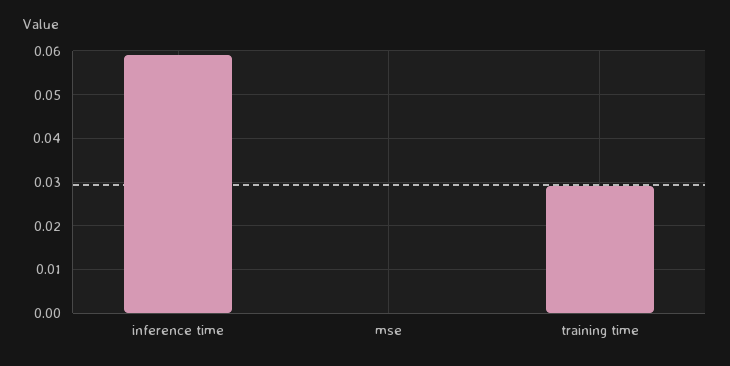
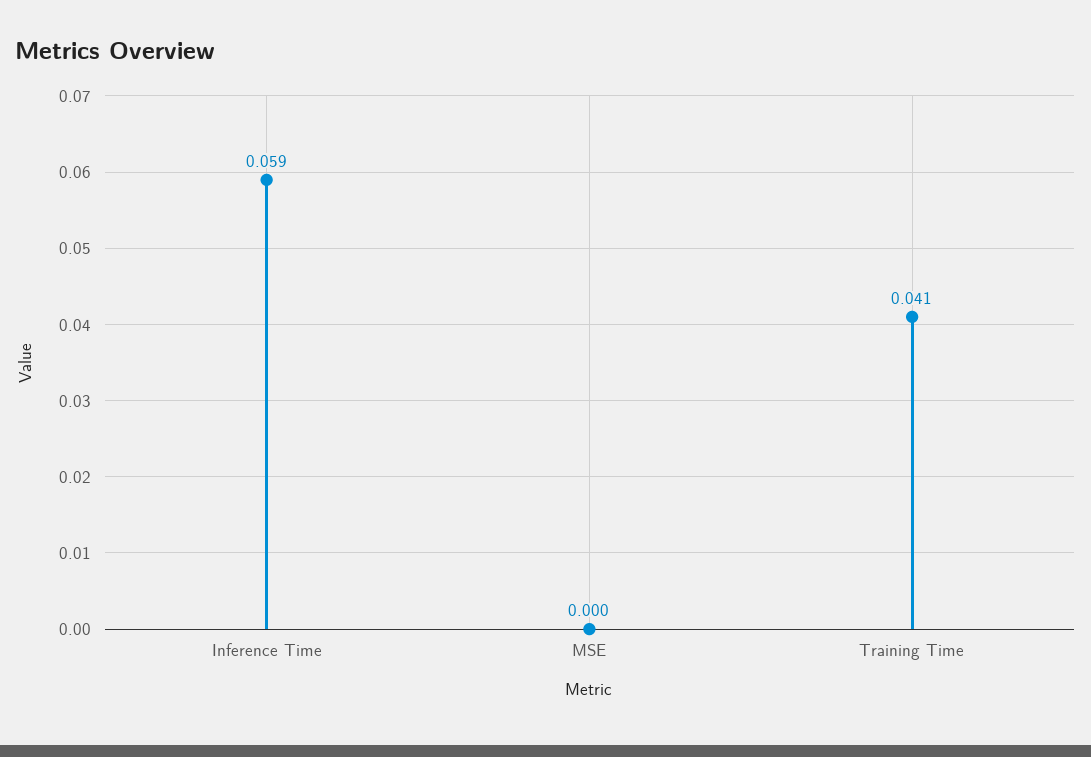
  {
    "inference time": 0.059,
    "mse": 0,
-   "training time": 0.03
+   "training time": 0.041
  }

